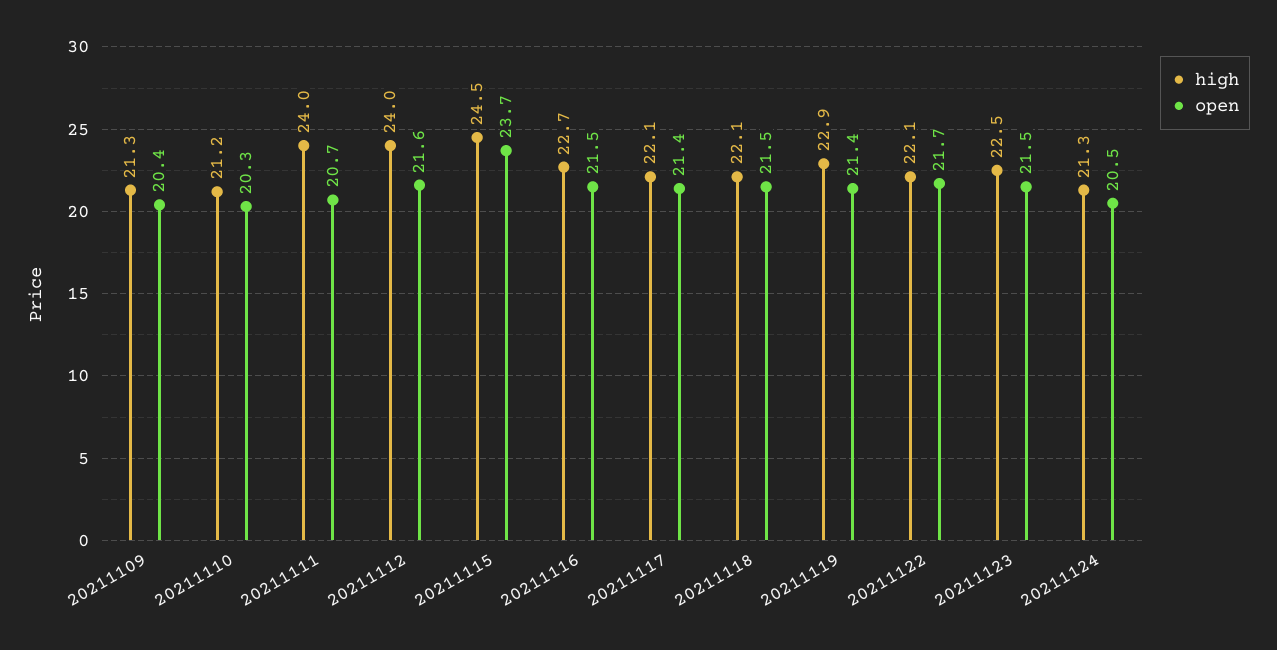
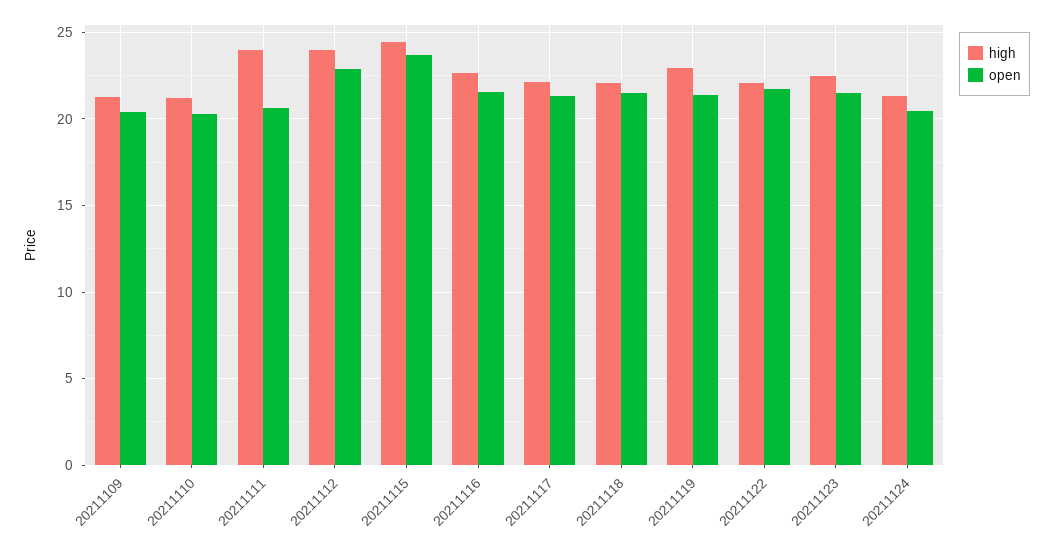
  {
    "high": {
      "20211109": 21.3,
      "20211110": 21.2,
      "20211111": 24,
      "20211112": 24,
      "20211115": 24.5,
      "20211116": 22.7,
      "20211117": 22.1,
      "20211118": 22.1,
      "20211119": 22.9,
      "20211122": 22.1,
      "20211123": 22.5,
      "20211124": 21.3
    },
    "open": {
      "20211109": 20.4,
      "20211110": 20.3,
      "20211111": 20.7,
-     "20211112": 21.6,
+     "20211112": 23,
      "20211115": 23.7,
      "20211116": 21.5,
      "20211117": 21.4,
      "20211118": 21.5,
      "20211119": 21.4,
      "20211122": 21.7,
      "20211123": 21.5,
      "20211124": 20.5
    }
  }

